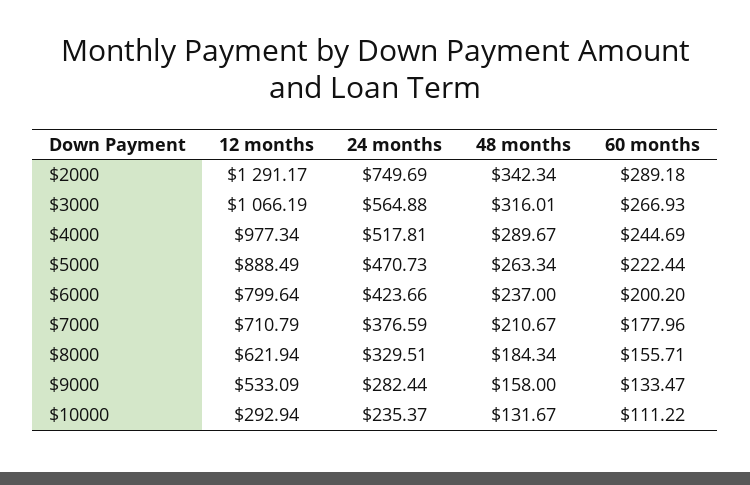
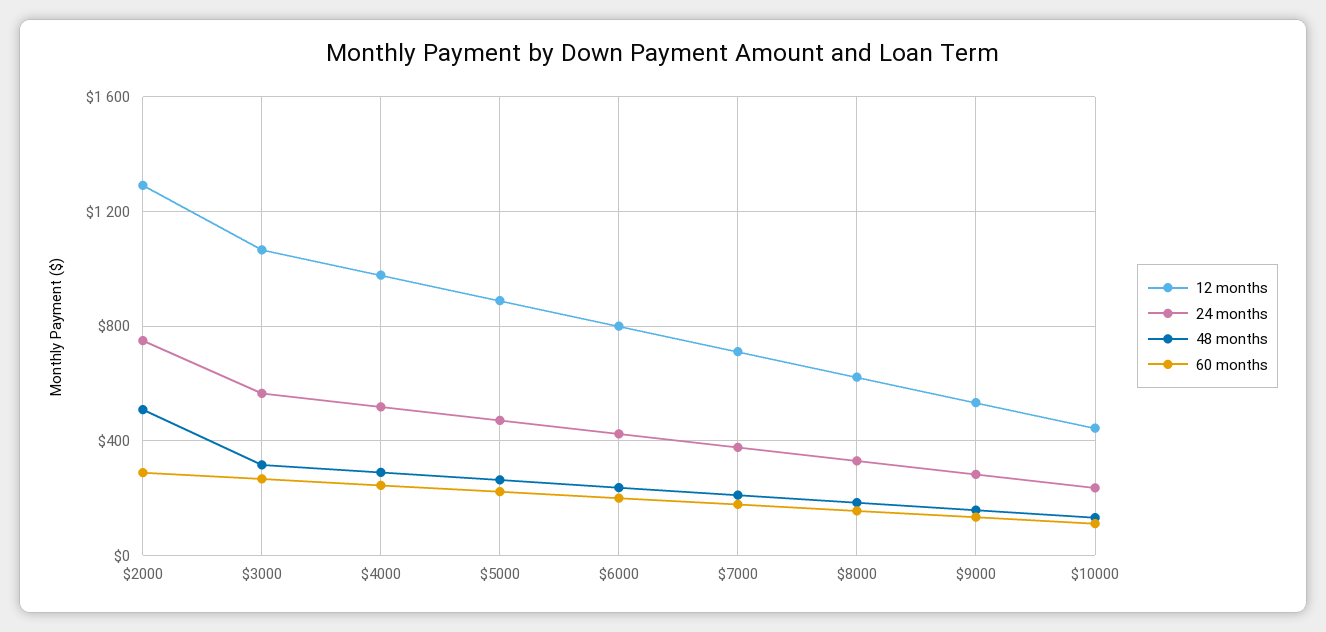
  {
    "12 months": {
      "$2000": 1291.17,
      "$3000": 1066.19,
      "$4000": 977.34,
      "$5000": 888.49,
      "$6000": 799.64,
      "$7000": 710.79,
      "$8000": 621.94,
      "$9000": 533.09,
-     "$10000": 292.94
+     "$10000": 450
    },
    "24 months": {
      "$2000": 749.69,
      "$3000": 564.88,
      "$4000": 517.81,
      "$5000": 470.73,
      "$6000": 423.66,
      "$7000": 376.59,
      "$8000": 329.51,
      "$9000": 282.44,
      "$10000": 235.37
    },
    "48 months": {
-     "$2000": 342.34,
+     "$2000": 500,
      "$3000": 316.01,
      "$4000": 289.67,
      "$5000": 263.34,
      "$6000": 237,
      "$7000": 210.67,
      "$8000": 184.34,
      "$9000": 158,
      "$10000": 131.67
    },
    "60 months": {
      "$2000": 289.18,
      "$3000": 266.93,
      "$4000": 244.69,
      "$5000": 222.44,
      "$6000": 200.2,
      "$7000": 177.96,
      "$8000": 155.71,
      "$9000": 133.47,
      "$10000": 111.22
    }
  }

